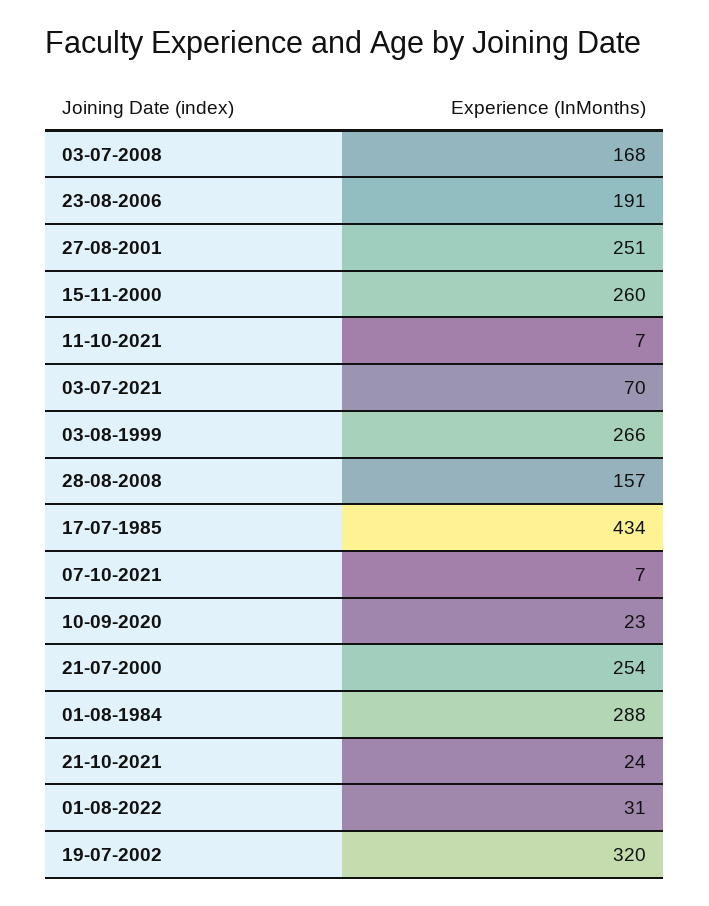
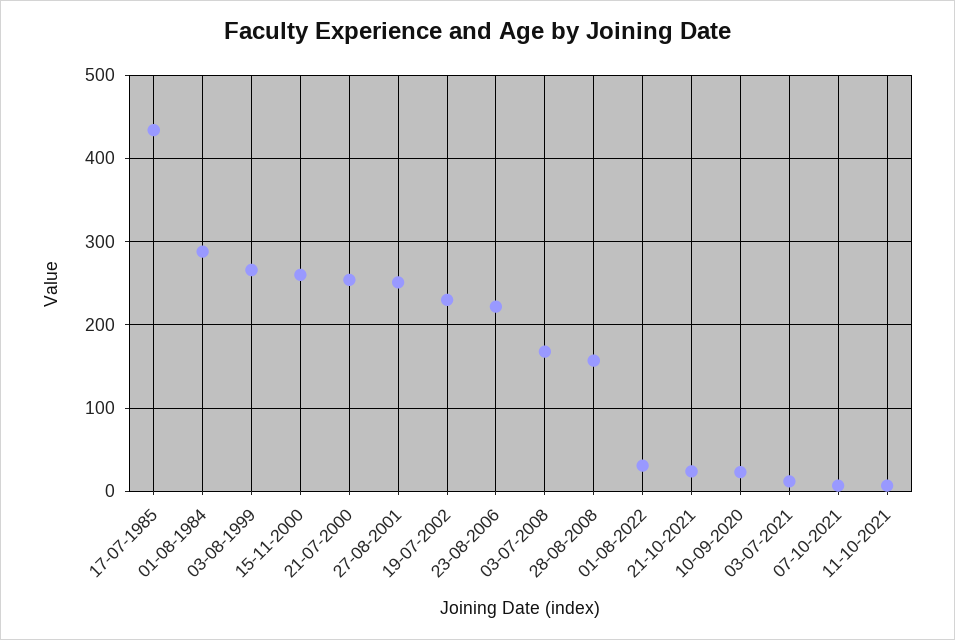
  {
    "03-07-2008": 168,
-   "23-08-2006": 191,
+   "23-08-2006": 220,
    "27-08-2001": 251,
    "15-11-2000": 260,
    "11-10-2021": 7,
-   "03-07-2021": 70,
+   "03-07-2021": 10,
    "03-08-1999": 266,
    "28-08-2008": 157,
    "17-07-1985": 434,
    "07-10-2021": 7,
    "10-09-2020": 23,
    "21-07-2000": 254,
    "01-08-1984": 288,
    "21-10-2021": 24,
    "01-08-2022": 31,
-   "19-07-2002": 320
+   "19-07-2002": 230
  }

